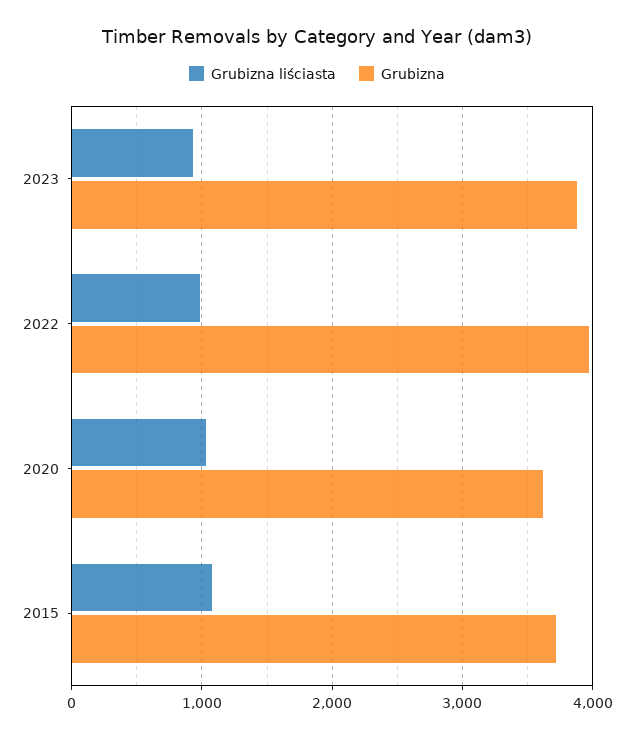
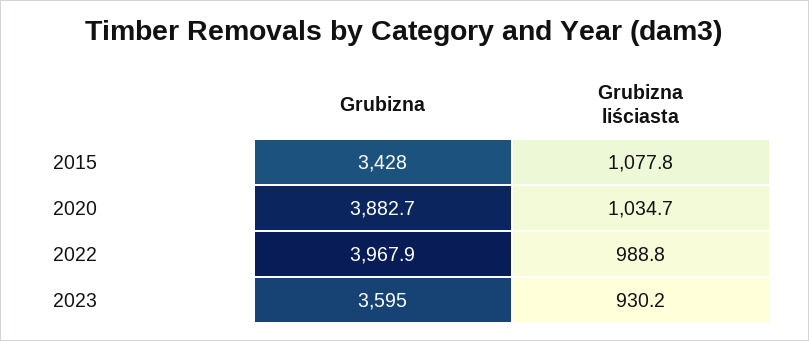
  {
    "Grubizna liściasta": {
      "2023": 930.2,
      "2022": 988.8,
      "2020": 1034.7,
      "2015": 1077.8
    },
    "Grubizna": {
-     "2023": 3900,
+     "2023": 3595,
      "2022": 3967.9,
-     "2020": 3600,
+     "2020": 3882.7,
-     "2015": 3700
+     "2015": 3428
    }
  }

